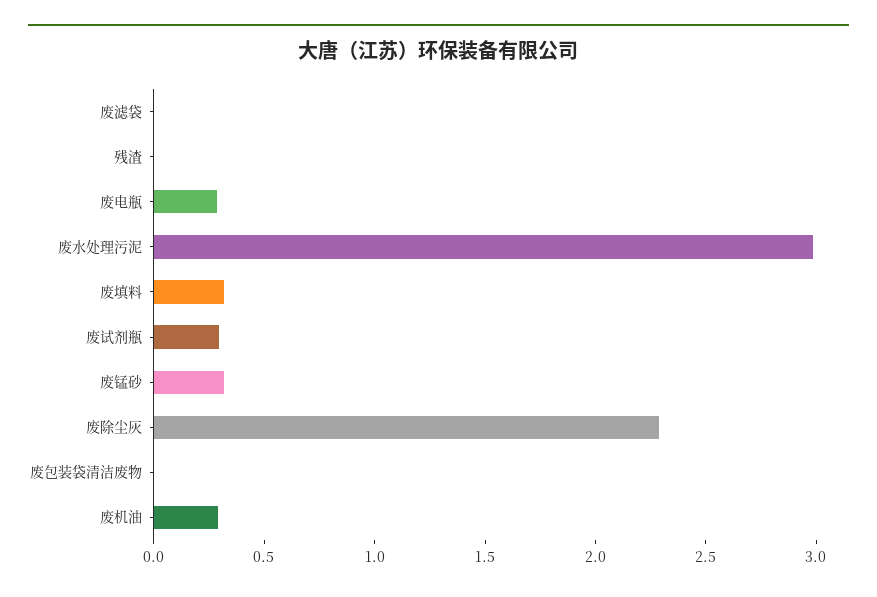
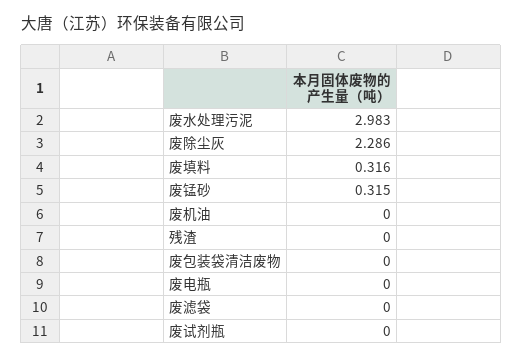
  {
    "废滤袋": 0,
    "残渣": 0,
-   "废电瓶": 0.3,
+   "废电瓶": 0,
    "废水处理污泥": 2.983,
    "废填料": 0.316,
-   "废试剂瓶": 0.3,
+   "废试剂瓶": 0,
    "废锰砂": 0.315,
    "废除尘灰": 2.286,
    "废包装袋清洁废物": 0,
-   "废机油": 0.3
+   "废机油": 0
  }

